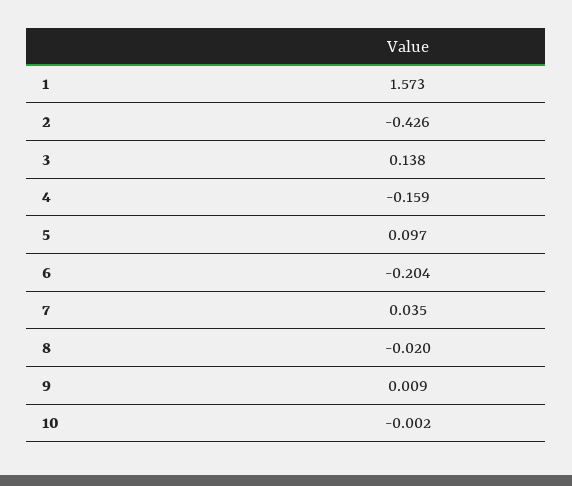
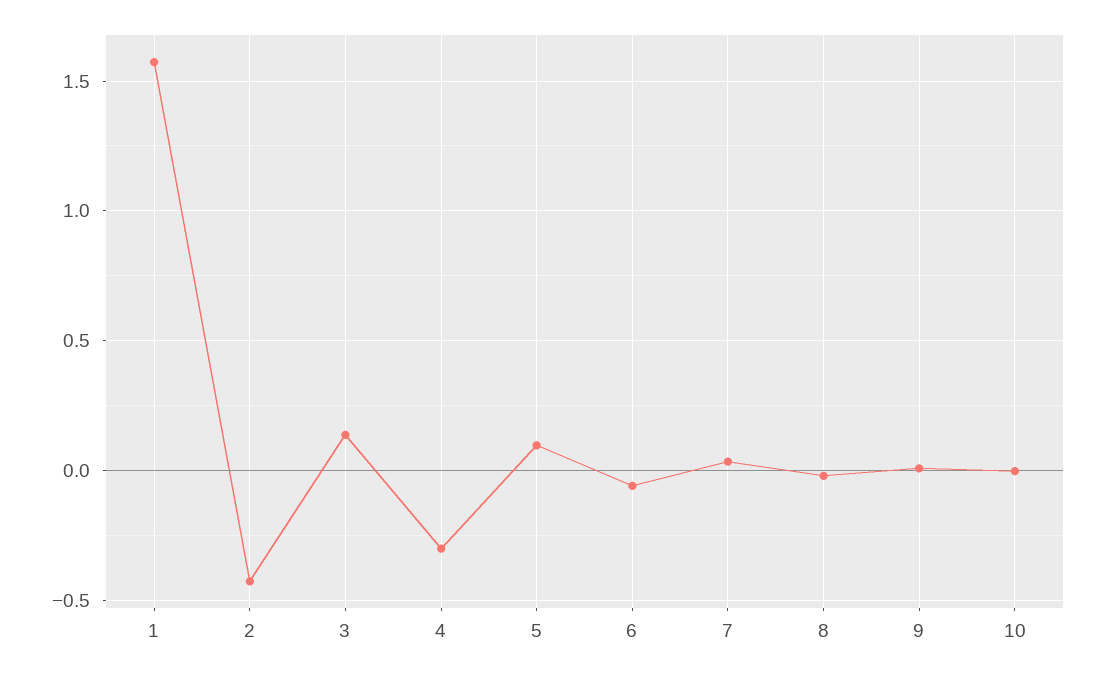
  {
    "1": 1.573,
    "2": -0.426,
    "3": 0.138,
-   "4": -0.159,
+   "4": -0.3,
    "5": 0.097,
-   "6": -0.204,
+   "6": -0.05,
    "7": 0.035,
    "8": -0.02,
    "9": 0.009,
    "10": -0.002
  }

